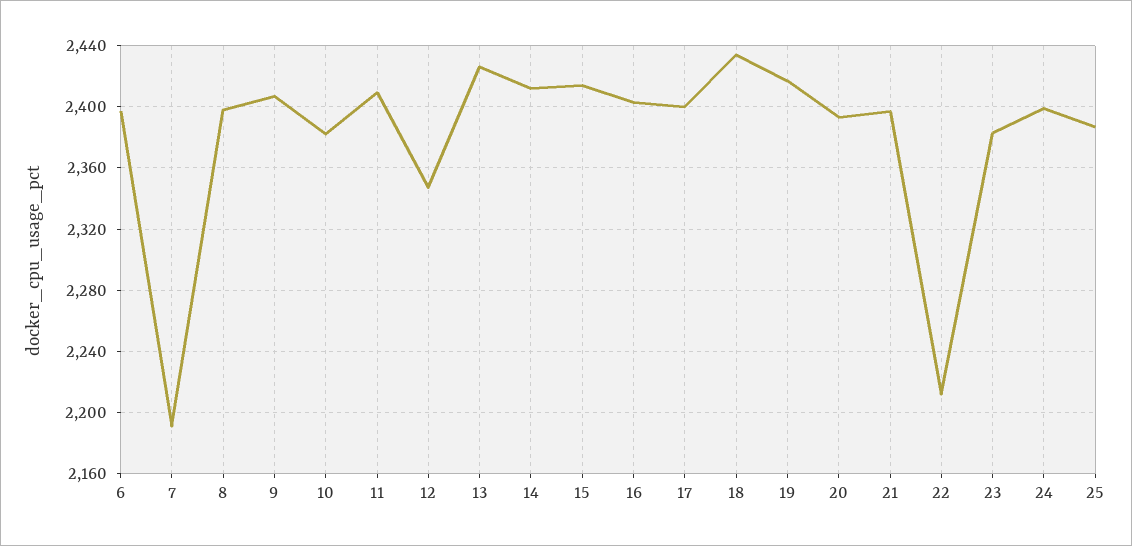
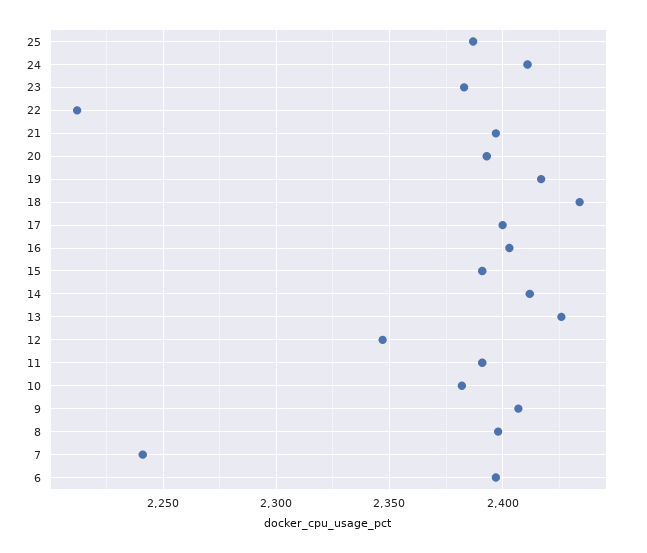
  {
    "6": 2395,
-   "7": 2190,
+   "7": 2240,
    "8": 2400,
    "9": 2405,
    "10": 2380,
-   "11": 2410,
+   "11": 2390,
    "12": 2345,
    "13": 2425,
    "14": 2410,
-   "15": 2415,
+   "15": 2390,
    "16": 2405,
    "17": 2400,
    "18": 2435,
    "19": 2415,
    "20": 2395,
    "21": 2395,
    "22": 2210,
    "23": 2385,
-   "24": 2400,
+   "24": 2410,
    "25": 2385
  }

